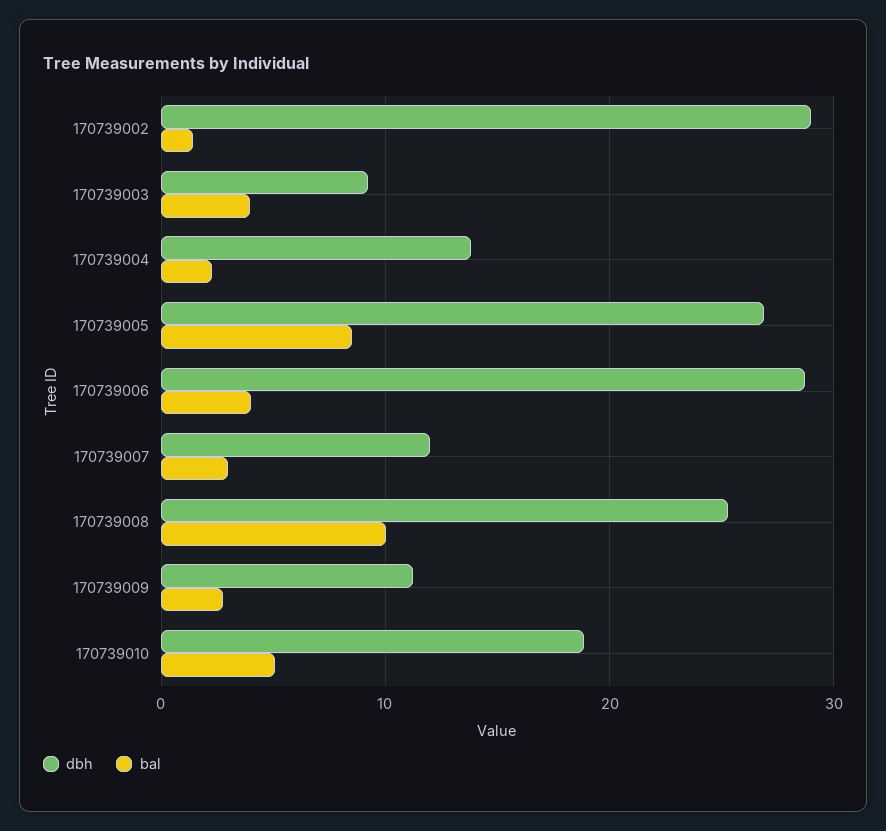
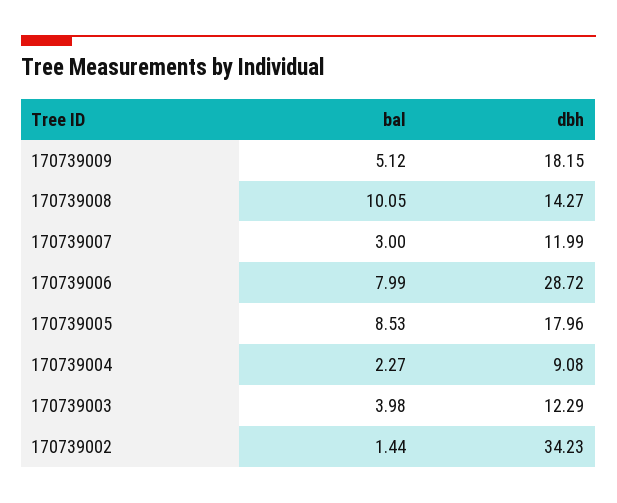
  {
    "dbh": {
-     "170739002": 29,
+     "170739002": 34.23,
-     "170739003": 9,
+     "170739003": 12.29,
-     "170739004": 14,
+     "170739004": 9.08,
-     "170739005": 27,
+     "170739005": 17.96,
      "170739006": 28.72,
      "170739007": 11.99,
-     "170739008": 25,
+     "170739008": 14.27,
-     "170739009": 11,
+     "170739009": 18.15
-     "170739010": 19
    },
    "bal": {
      "170739002": 1.44,
      "170739003": 3.98,
      "170739004": 2.27,
      "170739005": 8.53,
-     "170739006": 4,
+     "170739006": 7.99,
      "170739007": 3,
      "170739008": 10.05,
-     "170739009": 3,
+     "170739009": 5.12
-     "170739010": 5
    }
  }

